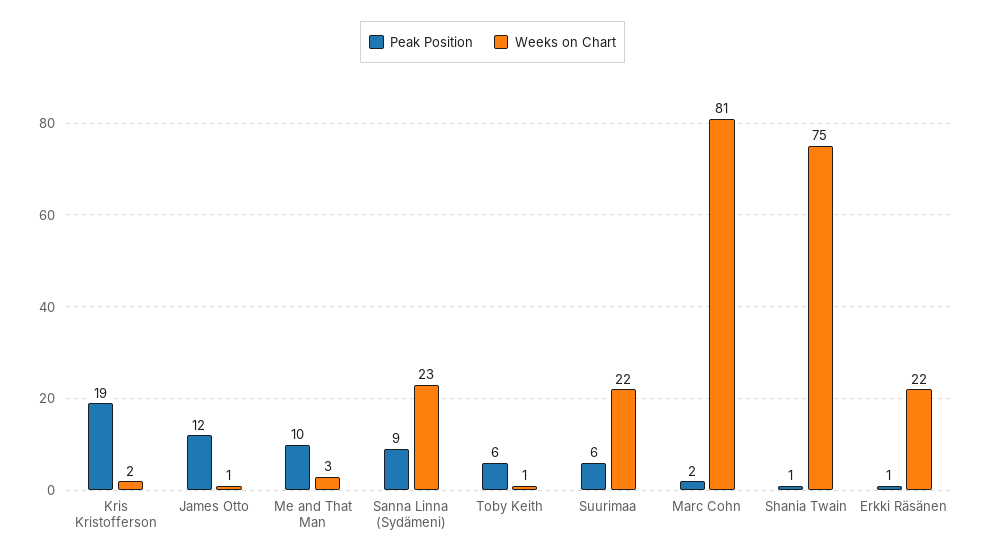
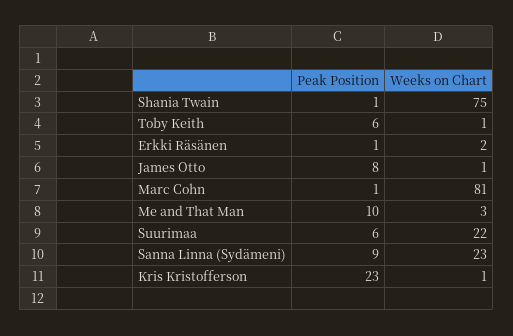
  {
    "Peak Position": {
-     "Kris Kristofferson": 19,
+     "Kris Kristofferson": 23,
-     "James Otto": 12,
+     "James Otto": 8,
      "Me and That Man": 10,
      "Sanna Linna (Sydämeni)": 9,
      "Toby Keith": 6,
      "Suurimaa": 6,
-     "Marc Cohn": 2,
+     "Marc Cohn": 1,
      "Shania Twain": 1,
      "Erkki Räsänen": 1
    },
    "Weeks on Chart": {
-     "Kris Kristofferson": 2,
+     "Kris Kristofferson": 1,
      "James Otto": 1,
      "Me and That Man": 3,
      "Sanna Linna (Sydämeni)": 23,
      "Toby Keith": 1,
      "Suurimaa": 22,
      "Marc Cohn": 81,
      "Shania Twain": 75,
-     "Erkki Räsänen": 22
+     "Erkki Räsänen": 2
    }
  }

